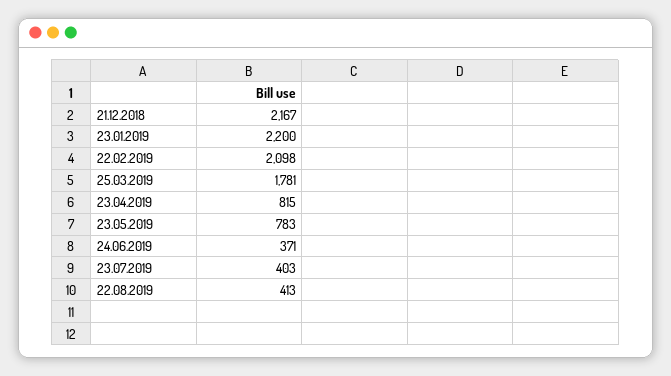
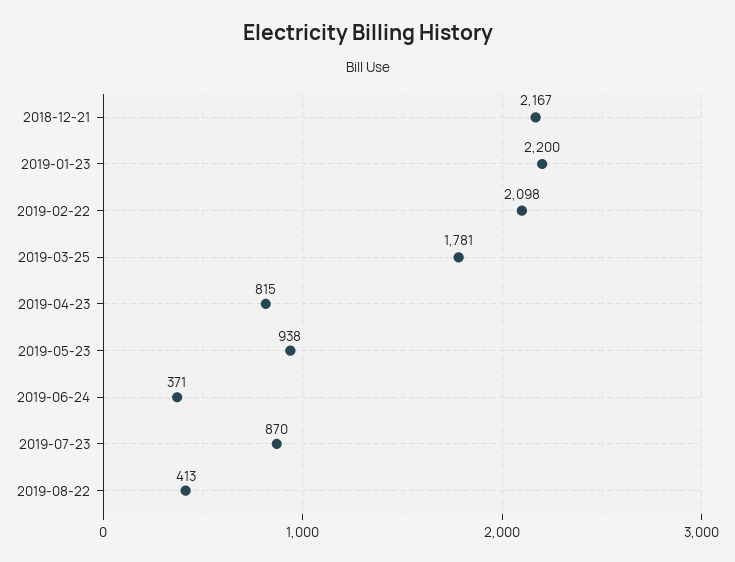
  {
    "21.12.2018": 2167,
    "23.01.2019": 2200,
    "22.02.2019": 2098,
    "25.03.2019": 1781,
    "23.04.2019": 815,
-   "23.05.2019": 783,
+   "23.05.2019": 938,
    "24.06.2019": 371,
-   "23.07.2019": 403,
+   "23.07.2019": 870,
    "22.08.2019": 413
  }

